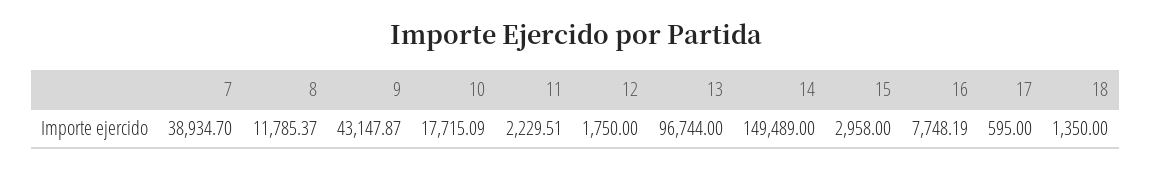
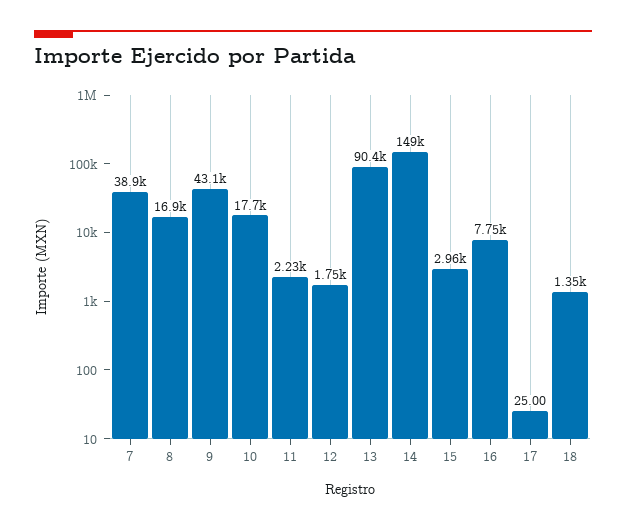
  {
    "7": 38934.7,
-   "8": 11785.37,
+   "8": 16900,
    "9": 43147.87,
    "10": 17715.09,
    "11": 2229.51,
    "12": 1750,
-   "13": 96744,
+   "13": 90400,
    "14": 149489,
    "15": 2958,
    "16": 7748.19,
-   "17": 595,
+   "17": 25,
    "18": 1350
  }

